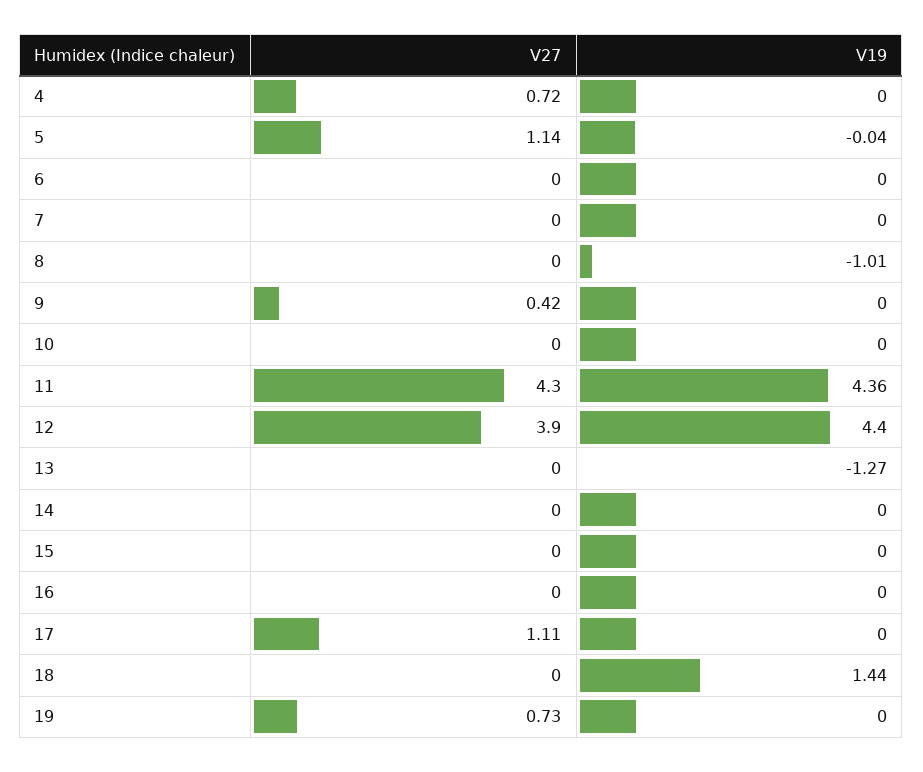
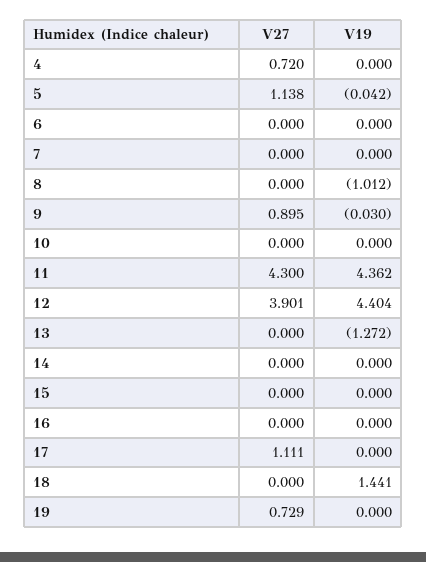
  {
    "V27": {
      "4": 0.72,
      "5": 1.138,
      "6": 0,
      "7": 0,
      "8": 0,
-     "9": 0.42,
+     "9": 0.895,
      "10": 0,
      "11": 4.3,
      "12": 3.901,
      "13": 0,
      "14": 0,
      "15": 0,
      "16": 0,
      "17": 1.111,
      "18": 0,
      "19": 0.729
    },
    "V19": {
      "4": 0,
      "5": -0.042,
      "6": 0,
      "7": 0,
      "8": -1.012,
-     "9": 0,
+     "9": -0.03,
      "10": 0,
      "11": 4.362,
      "12": 4.404,
      "13": -1.272,
      "14": 0,
      "15": 0,
      "16": 0,
      "17": 0,
      "18": 1.441,
      "19": 0
    }
  }

